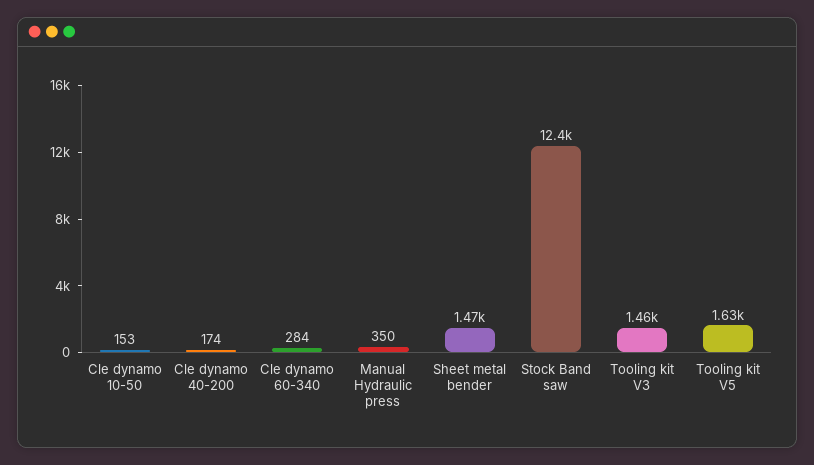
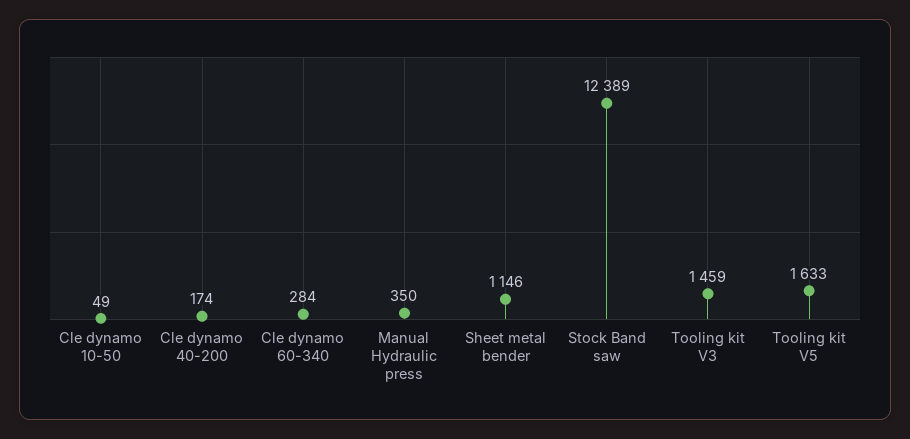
  {
-   "Cle dynamo 10-50": 153,
+   "Cle dynamo 10-50": 49,
    "Cle dynamo 40-200": 174,
    "Cle dynamo 60-340": 284,
    "Manual Hydraulic press": 350,
-   "Sheet metal bender": 1470,
+   "Sheet metal bender": 1146,
    "Stock Band saw": 12389,
    "Tooling kit V3": 1459,
    "Tooling kit V5": 1633
  }

